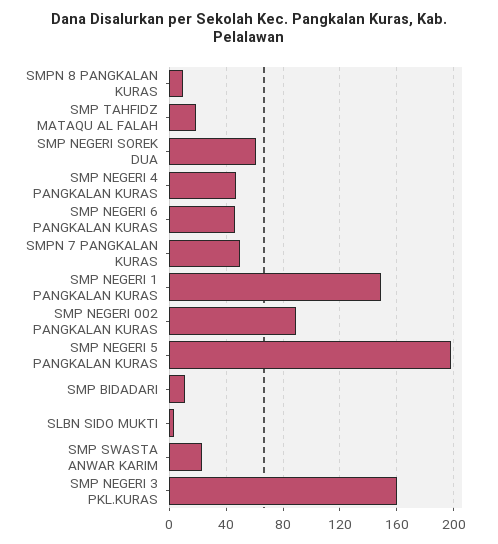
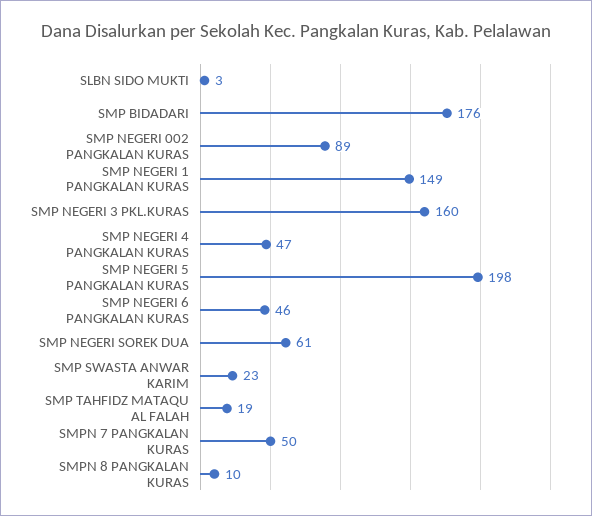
  {
    "SMPN 8 PANGKALAN KURAS": 10,
    "SMP TAHFIDZ MATAQU AL FALAH": 19,
    "SMP NEGERI SOREK DUA": 61,
    "SMP NEGERI 4 PANGKALAN KURAS": 47,
    "SMP NEGERI 6 PANGKALAN KURAS": 46,
    "SMPN 7 PANGKALAN KURAS": 50,
    "SMP NEGERI 1 PANGKALAN KURAS": 149,
    "SMP NEGERI 002 PANGKALAN KURAS": 89,
    "SMP NEGERI 5 PANGKALAN KURAS": 198,
-   "SMP BIDADARI": 10,
+   "SMP BIDADARI": 176,
    "SLBN SIDO MUKTI": 3,
    "SMP SWASTA ANWAR KARIM": 23,
    "SMP NEGERI 3 PKL.KURAS": 160
  }

